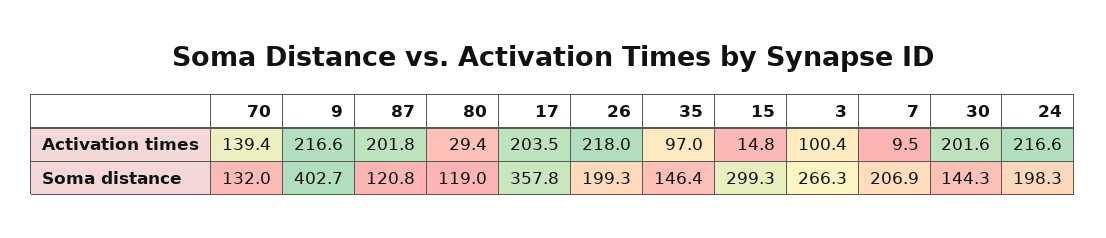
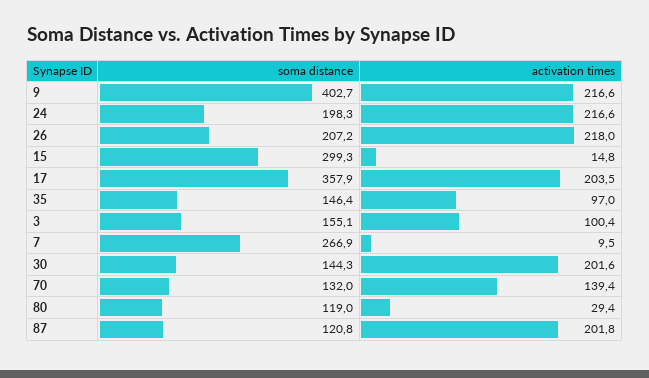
  {
    "70": {
      "Activation times": 139.4,
      "Soma distance": 132
    },
    "9": {
      "Activation times": 216.6,
      "Soma distance": 402.7
    },
    "87": {
      "Activation times": 201.8,
      "Soma distance": 120.8
    },
    "80": {
      "Activation times": 29.4,
      "Soma distance": 119
    },
    "17": {
      "Activation times": 203.5,
-     "Soma distance": 357.8
+     "Soma distance": 357.9
    },
    "26": {
      "Activation times": 218,
-     "Soma distance": 199.3
+     "Soma distance": 207.2
    },
    "35": {
      "Activation times": 97,
      "Soma distance": 146.4
    },
    "15": {
      "Activation times": 14.8,
      "Soma distance": 299.3
    },
    "3": {
      "Activation times": 100.4,
-     "Soma distance": 266.3
+     "Soma distance": 155.1
    },
    "7": {
      "Activation times": 9.5,
-     "Soma distance": 206.9
+     "Soma distance": 266.9
    },
    "30": {
      "Activation times": 201.6,
      "Soma distance": 144.3
    },
    "24": {
      "Activation times": 216.6,
      "Soma distance": 198.3
    }
  }

